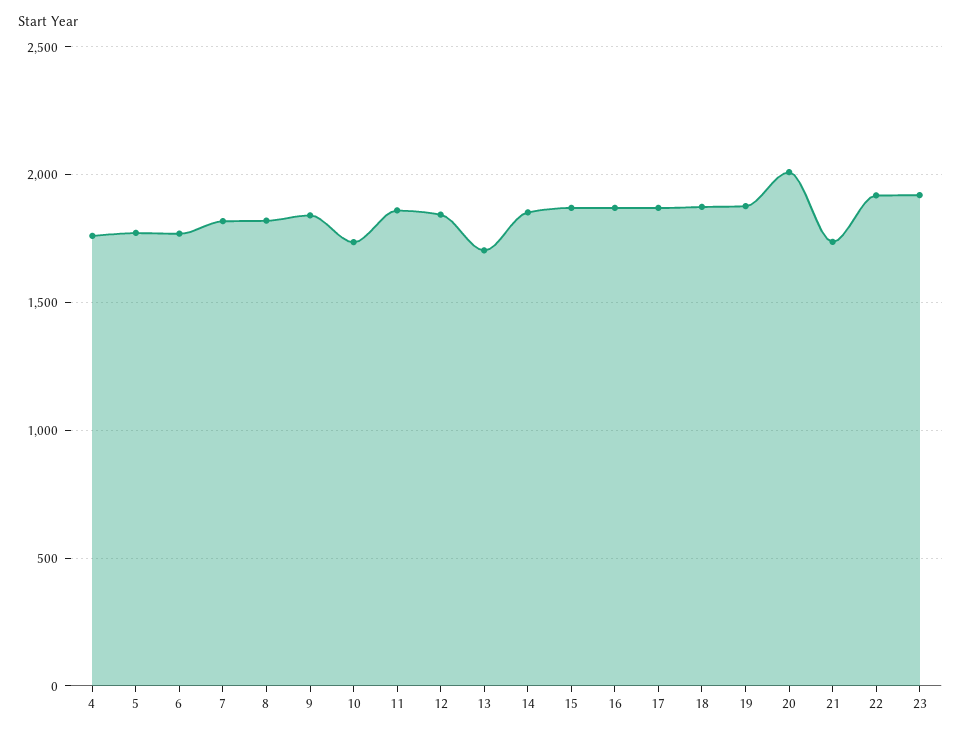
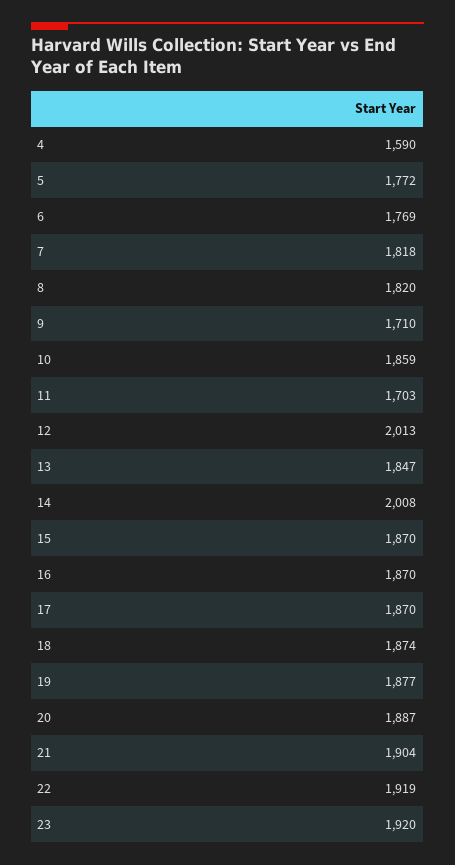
  {
-   "4": 1750,
+   "4": 1590,
    "5": 1772,
    "6": 1769,
    "7": 1818,
    "8": 1820,
-   "9": 1850,
+   "9": 1710,
-   "10": 1750,
+   "10": 1859,
-   "11": 1850,
+   "11": 1703,
-   "12": 1850,
+   "12": 2013,
-   "13": 1700,
+   "13": 1847,
-   "14": 1850,
+   "14": 2008,
    "15": 1870,
    "16": 1870,
    "17": 1870,
    "18": 1874,
    "19": 1877,
-   "20": 2000,
+   "20": 1887,
-   "21": 1750,
+   "21": 1904,
    "22": 1919,
    "23": 1920
  }

